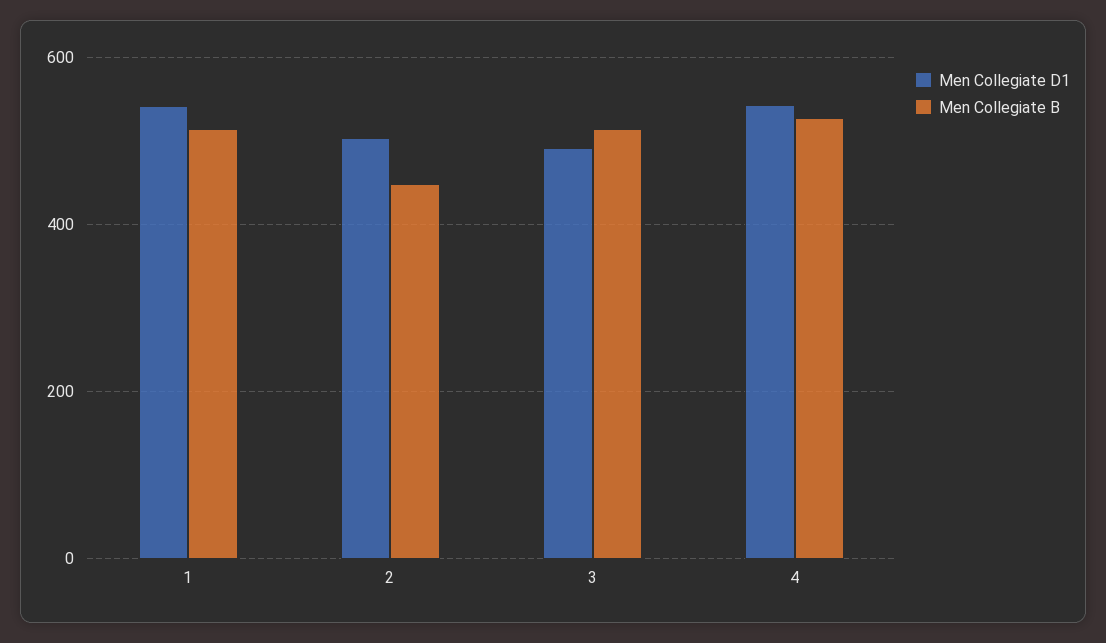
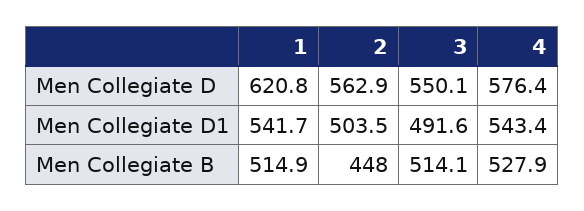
  {
    "Men Collegiate D1": {
      "1": 541.7,
      "2": 503.5,
      "3": 491.6,
      "4": 543.4
    },
    "Men Collegiate B": {
      "1": 514.9,
      "2": 448,
      "3": 514.1,
      "4": 527.9
-   }
+   },
+   "Men Collegiate D": {
+     "1": 620.8,
+     "2": 562.9,
+     "3": 550.1,
+     "4": 576.4
+   }
  }

